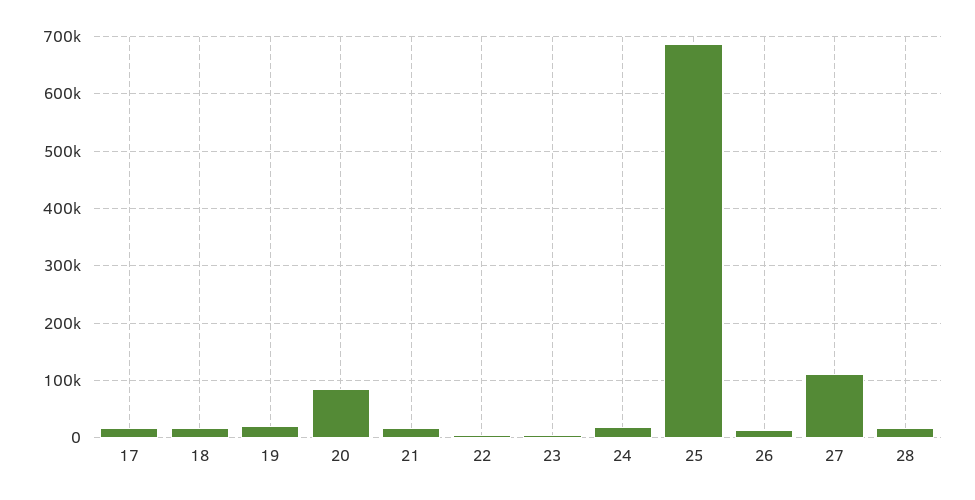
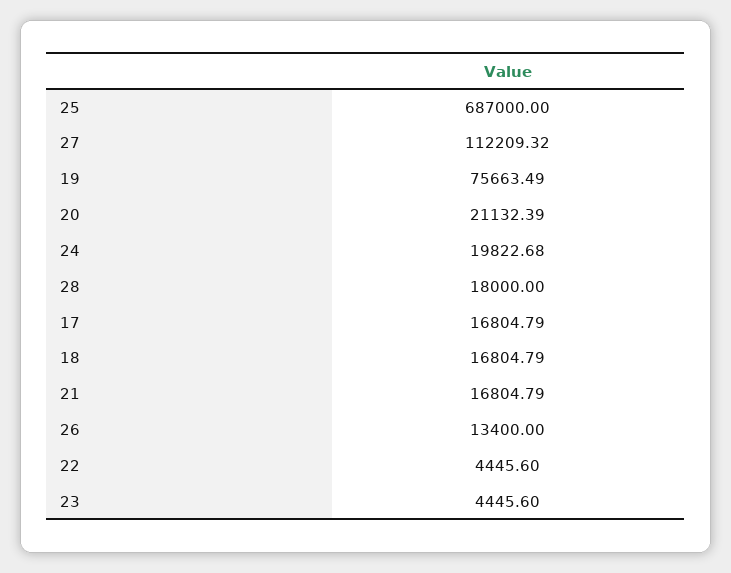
  {
    "17": 16804.79,
    "18": 16804.79,
-   "19": 20000,
+   "19": 75663.49,
-   "20": 80000,
+   "20": 21132.39,
    "21": 16804.79,
    "22": 4445.6,
    "23": 4445.6,
    "24": 19822.68,
    "25": 687000,
    "26": 13400,
    "27": 112209.32,
    "28": 18000
  }

